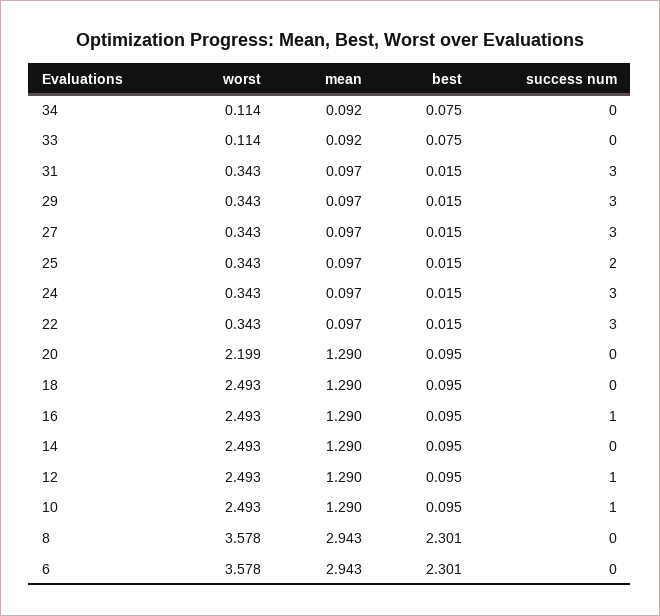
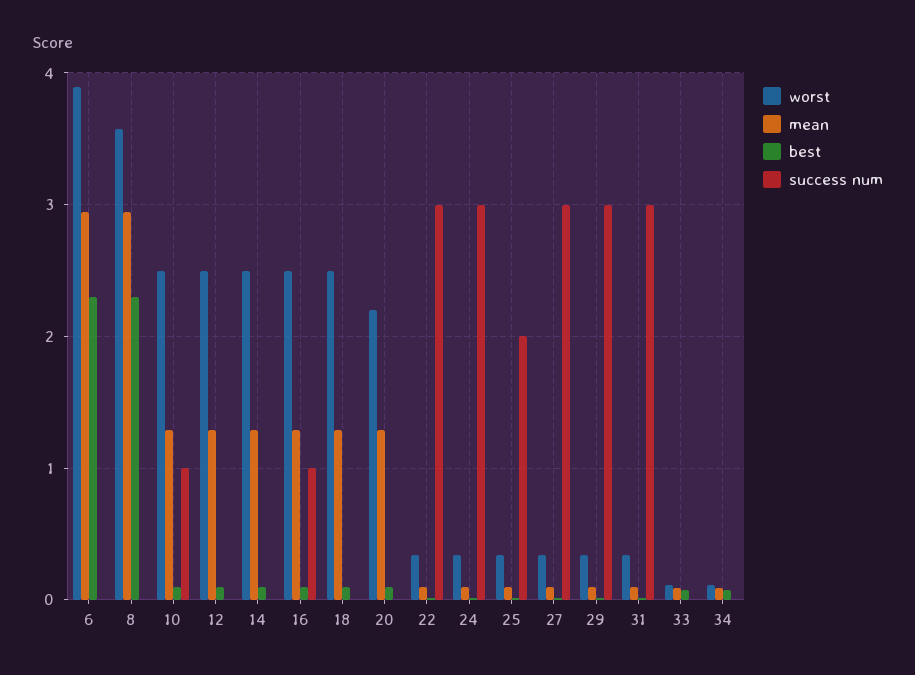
  {
    "worst": {
      "34": 0.114,
      "33": 0.114,
      "31": 0.343,
      "29": 0.343,
      "27": 0.343,
      "25": 0.343,
      "24": 0.343,
      "22": 0.343,
      "20": 2.199,
      "18": 2.493,
      "16": 2.493,
      "14": 2.493,
      "12": 2.493,
      "10": 2.493,
      "8": 3.578,
-     "6": 3.578
+     "6": 3.9
    },
    "mean": {
      "34": 0.092,
      "33": 0.092,
      "31": 0.097,
      "29": 0.097,
      "27": 0.097,
      "25": 0.097,
      "24": 0.097,
      "22": 0.097,
      "20": 1.29,
      "18": 1.29,
      "16": 1.29,
      "14": 1.29,
      "12": 1.29,
      "10": 1.29,
      "8": 2.943,
      "6": 2.943
    },
    "best": {
      "34": 0.075,
      "33": 0.075,
      "31": 0.015,
      "29": 0.015,
      "27": 0.015,
      "25": 0.015,
      "24": 0.015,
      "22": 0.015,
      "20": 0.095,
      "18": 0.095,
      "16": 0.095,
      "14": 0.095,
      "12": 0.095,
      "10": 0.095,
      "8": 2.301,
      "6": 2.301
    },
    "success num": {
      "34": 0,
      "33": 0,
      "31": 3,
      "29": 3,
      "27": 3,
      "25": 2,
      "24": 3,
      "22": 3,
      "20": 0,
      "18": 0,
      "16": 1,
      "14": 0,
-     "12": 1,
+     "12": 0,
      "10": 1,
      "8": 0,
      "6": 0
    }
  }

